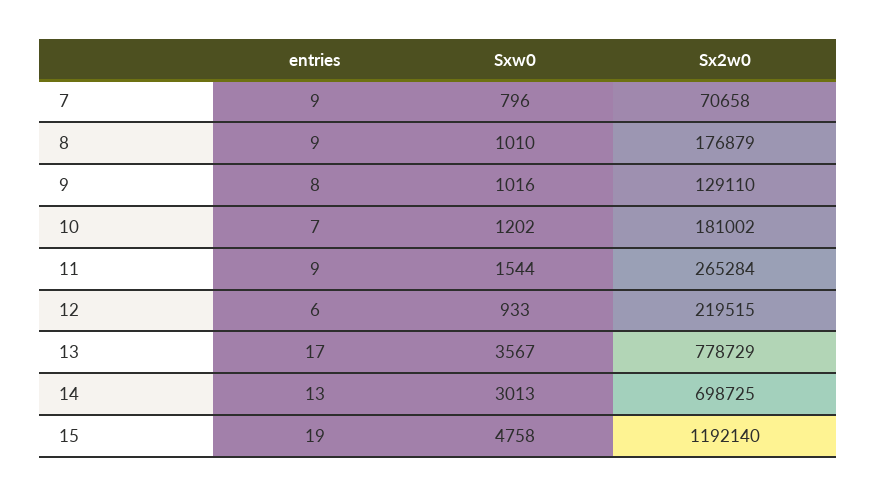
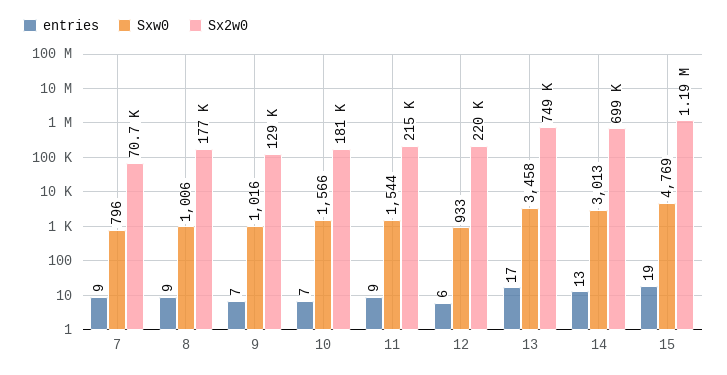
  {
    "entries": {
      "7": 9,
      "8": 9,
-     "9": 8,
+     "9": 7,
      "10": 7,
      "11": 9,
      "12": 6,
      "13": 17,
      "14": 13,
      "15": 19
    },
    "Sxw0": {
      "7": 796,
-     "8": 1010,
+     "8": 1006,
      "9": 1016,
-     "10": 1202,
+     "10": 1566,
      "11": 1544,
      "12": 933,
-     "13": 3567,
+     "13": 3458,
      "14": 3013,
-     "15": 4758
+     "15": 4769
    },
    "Sx2w0": {
      "7": 70658,
      "8": 176879,
      "9": 129110,
      "10": 181002,
-     "11": 265284,
+     "11": 215000,
      "12": 219515,
-     "13": 778729,
+     "13": 749000,
      "14": 698725,
      "15": 1192140
    }
  }

